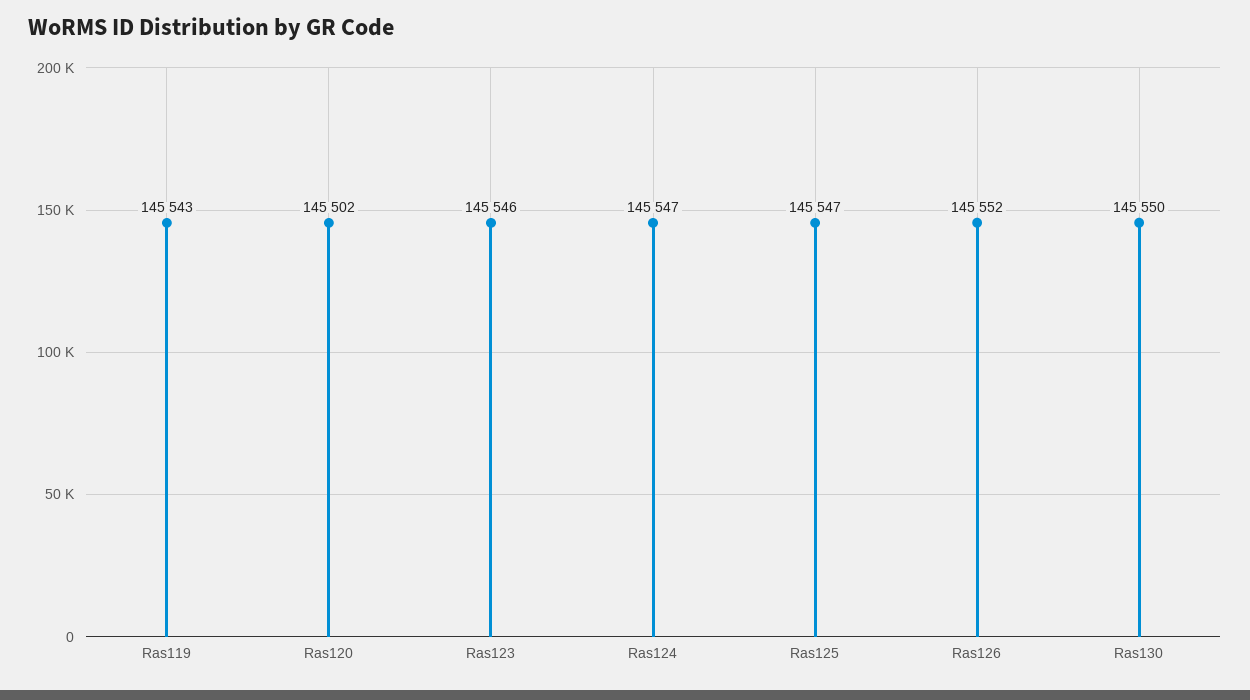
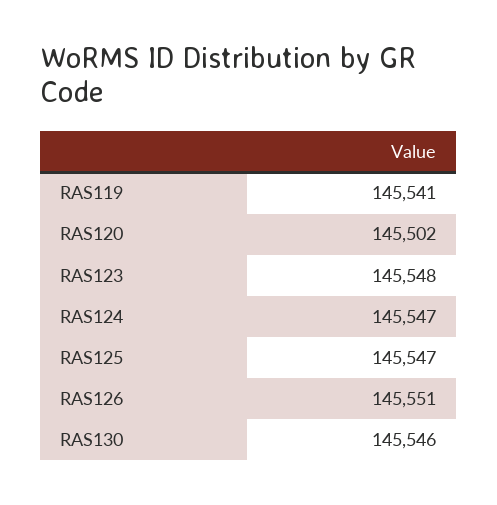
  {
-   "Ras119": 145543,
+   "Ras119": 145541,
    "Ras120": 145502,
-   "Ras123": 145546,
+   "Ras123": 145548,
    "Ras124": 145547,
    "Ras125": 145547,
-   "Ras126": 145552,
+   "Ras126": 145551,
-   "Ras130": 145550
+   "Ras130": 145546
  }

